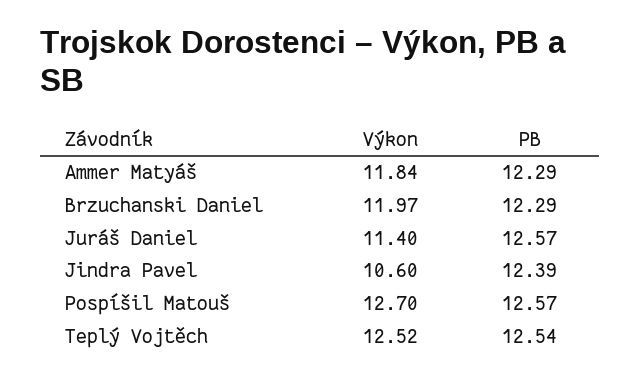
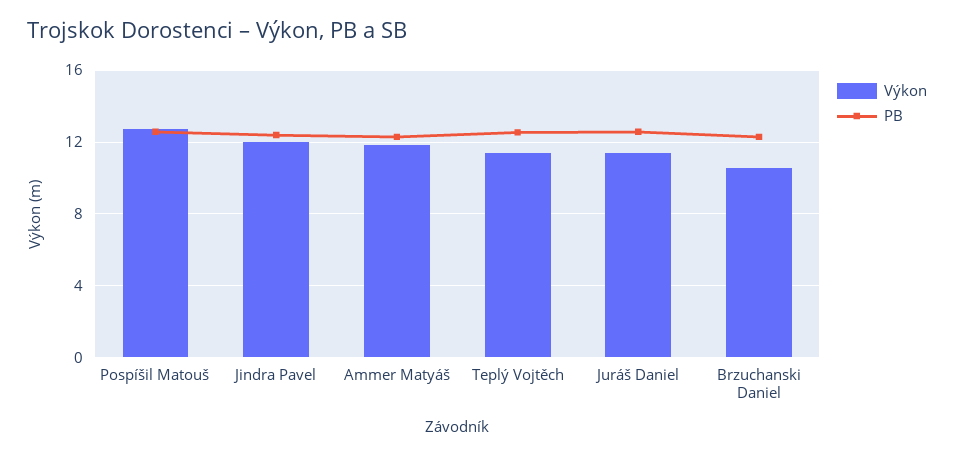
  {
    "Výkon": {
      "Ammer Matyáš": 11.84,
-     "Brzuchanski Daniel": 11.97,
+     "Brzuchanski Daniel": 10.5,
      "Juráš Daniel": 11.4,
-     "Jindra Pavel": 10.6,
+     "Jindra Pavel": 12,
      "Pospíšil Matouš": 12.7,
-     "Teplý Vojtěch": 12.52
+     "Teplý Vojtěch": 11.5
    },
    "PB": {
      "Ammer Matyáš": 12.29,
      "Brzuchanski Daniel": 12.29,
      "Juráš Daniel": 12.57,
      "Jindra Pavel": 12.39,
      "Pospíšil Matouš": 12.57,
      "Teplý Vojtěch": 12.54
    }
  }

